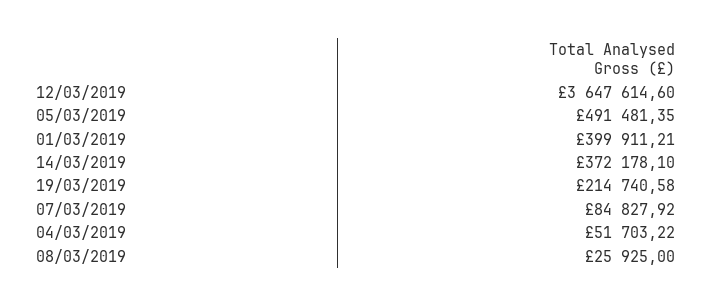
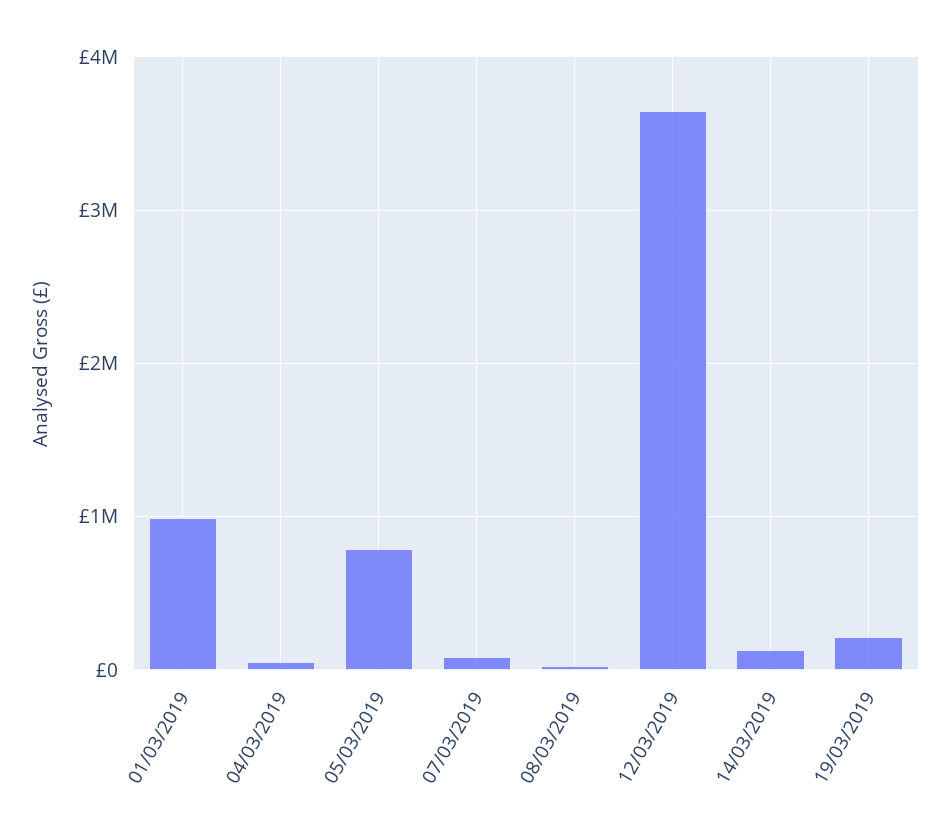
  {
    "12/03/2019": 3647614.6,
-   "05/03/2019": 491481.35,
+   "05/03/2019": 800000,
-   "01/03/2019": 399911.21,
+   "01/03/2019": 1000000,
-   "14/03/2019": 372178.1,
+   "14/03/2019": 100000,
    "19/03/2019": 214740.58,
    "07/03/2019": 84827.92,
    "04/03/2019": 51703.22,
    "08/03/2019": 25925
  }

